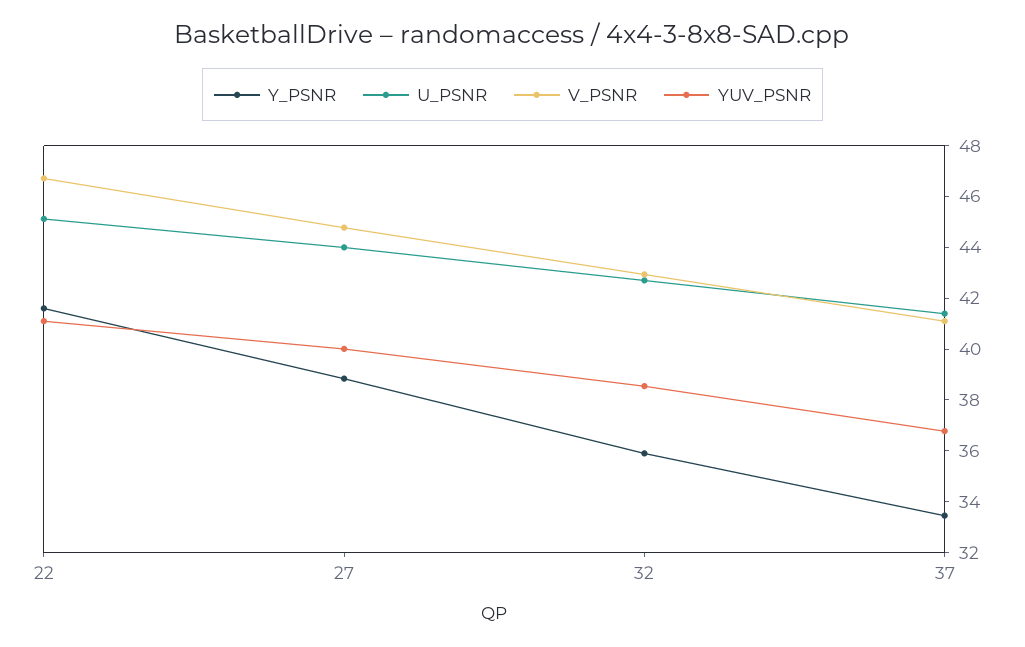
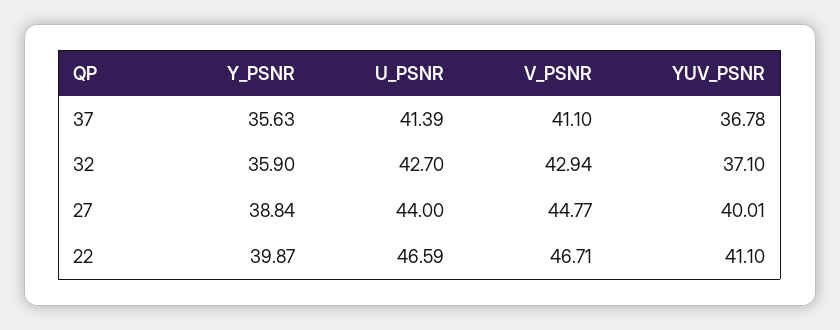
  {
    "Y_PSNR": {
-     "22": 41.5,
+     "22": 39.87,
      "27": 38.84,
      "32": 35.9,
-     "37": 33.5
+     "37": 35.63
    },
    "U_PSNR": {
-     "22": 45,
+     "22": 46.59,
      "27": 44,
      "32": 42.7,
      "37": 41.39
    },
    "V_PSNR": {
      "22": 46.71,
      "27": 44.77,
      "32": 42.94,
      "37": 41.1
    },
    "YUV_PSNR": {
      "22": 41.1,
      "27": 40.01,
-     "32": 38.5,
+     "32": 37.1,
      "37": 36.78
    }
  }

